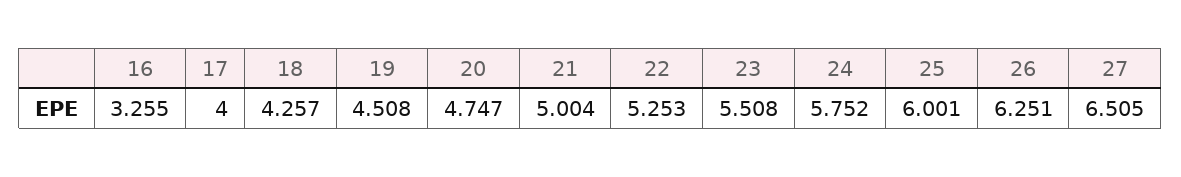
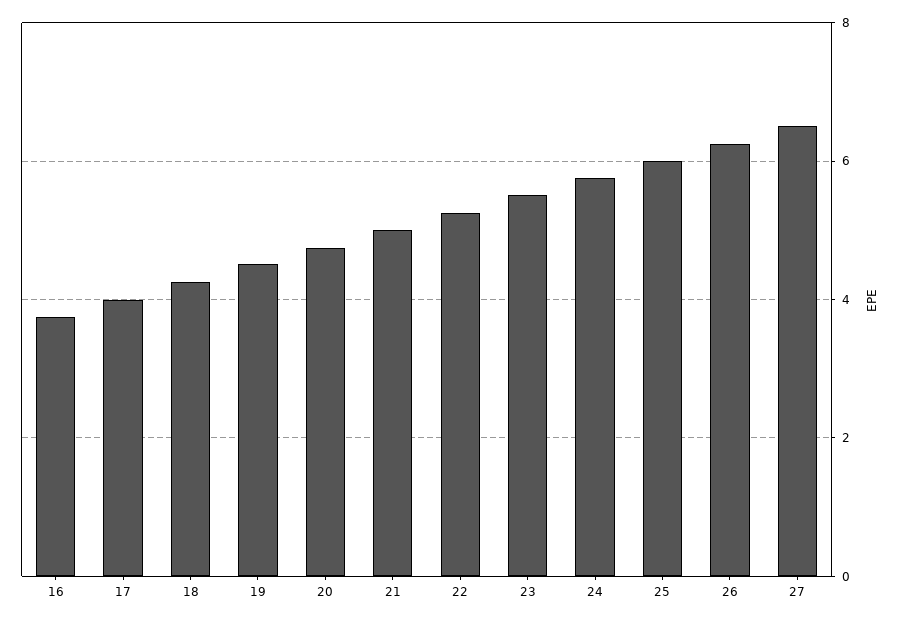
  {
-   "16": 3.255,
+   "16": 3.8,
    "17": 4,
    "18": 4.257,
    "19": 4.508,
    "20": 4.747,
    "21": 5.004,
    "22": 5.253,
    "23": 5.508,
    "24": 5.752,
    "25": 6.001,
    "26": 6.251,
    "27": 6.505
  }

